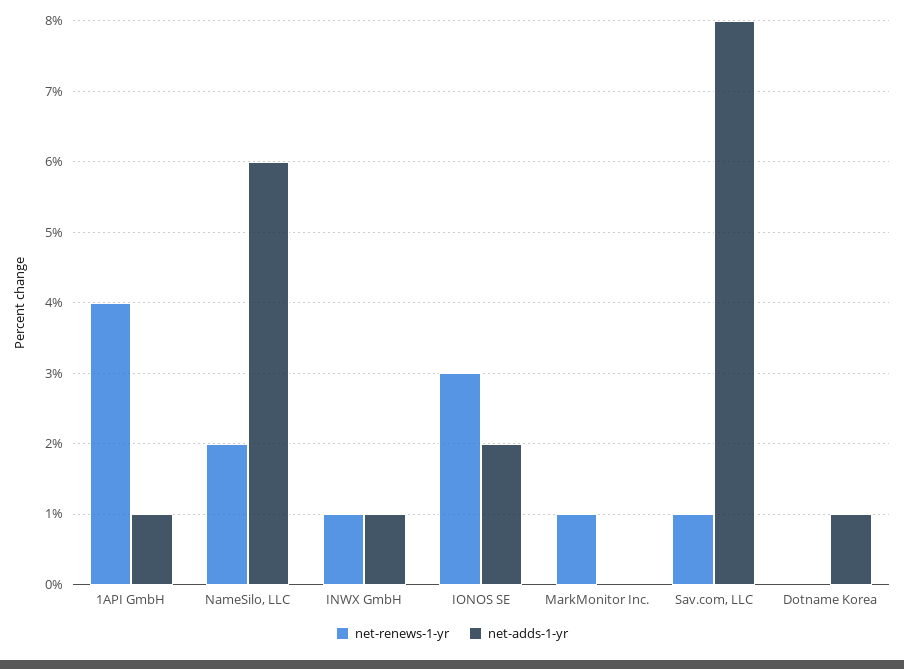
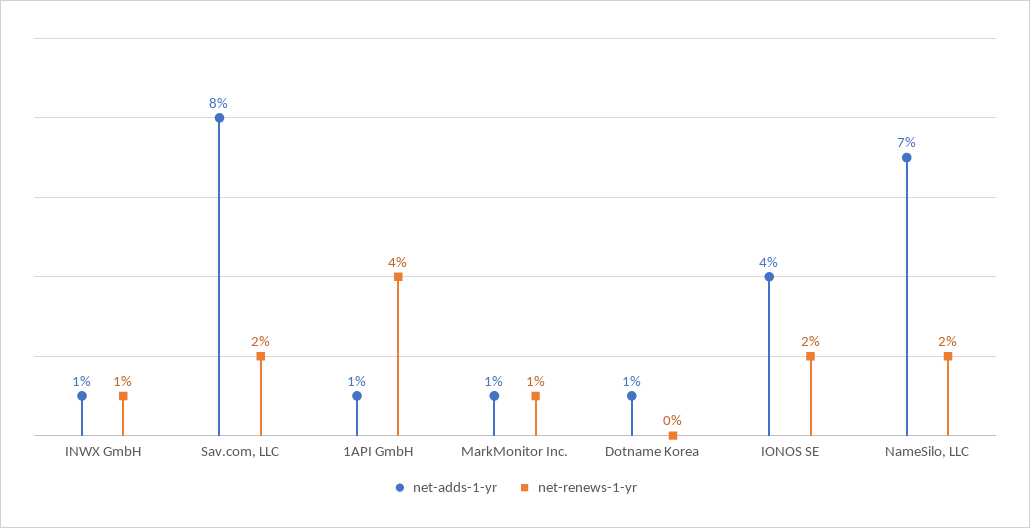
  {
    "net-renews-1-yr": {
      "1API GmbH": 4,
      "NameSilo, LLC": 2,
      "INWX GmbH": 1,
-     "IONOS SE": 3,
+     "IONOS SE": 2,
      "MarkMonitor Inc.": 1,
-     "Sav.com, LLC": 1,
+     "Sav.com, LLC": 2,
      "Dotname Korea": 0
    },
    "net-adds-1-yr": {
      "1API GmbH": 1,
-     "NameSilo, LLC": 6,
+     "NameSilo, LLC": 7,
      "INWX GmbH": 1,
-     "IONOS SE": 2,
+     "IONOS SE": 4,
-     "MarkMonitor Inc.": 0,
+     "MarkMonitor Inc.": 1,
      "Sav.com, LLC": 8,
      "Dotname Korea": 1
    }
  }

